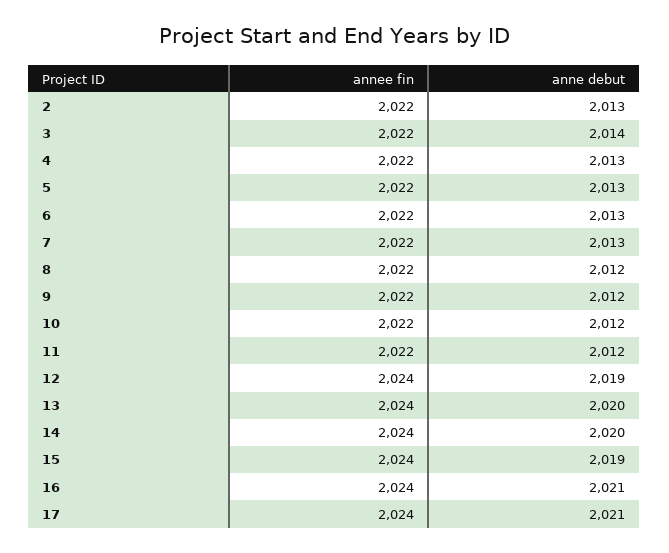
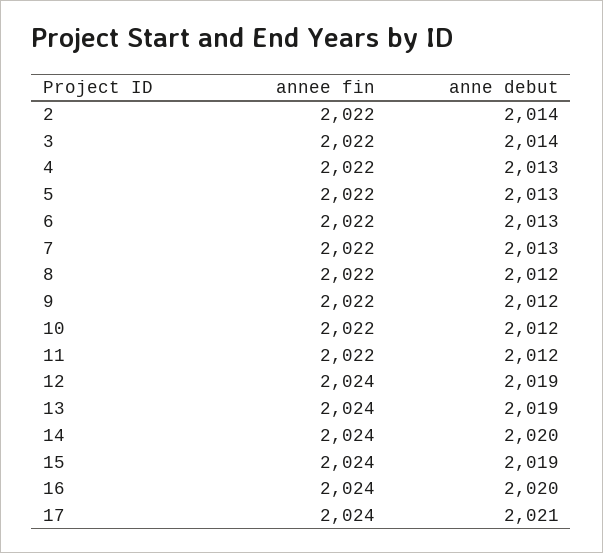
  {
    "annee fin": {
      "2": 2022,
      "3": 2022,
      "4": 2022,
      "5": 2022,
      "6": 2022,
      "7": 2022,
      "8": 2022,
      "9": 2022,
      "10": 2022,
      "11": 2022,
      "12": 2024,
      "13": 2024,
      "14": 2024,
      "15": 2024,
      "16": 2024,
      "17": 2024
    },
    "anne debut": {
-     "2": 2013,
+     "2": 2014,
      "3": 2014,
      "4": 2013,
      "5": 2013,
      "6": 2013,
      "7": 2013,
      "8": 2012,
      "9": 2012,
      "10": 2012,
      "11": 2012,
      "12": 2019,
-     "13": 2020,
+     "13": 2019,
      "14": 2020,
      "15": 2019,
-     "16": 2021,
+     "16": 2020,
      "17": 2021
    }
  }

